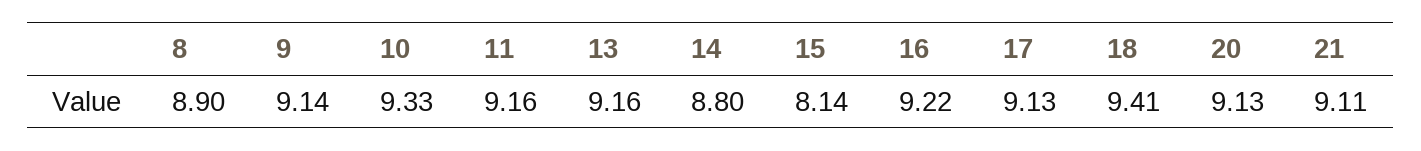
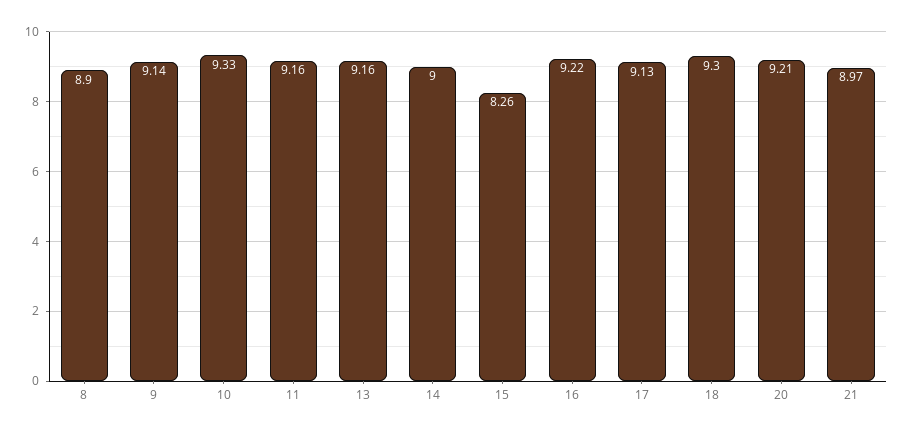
  {
    "8": 8.9,
    "9": 9.14,
    "10": 9.33,
    "11": 9.16,
    "13": 9.16,
-   "14": 8.8,
+   "14": 9,
-   "15": 8.14,
+   "15": 8.26,
    "16": 9.22,
    "17": 9.13,
-   "18": 9.41,
+   "18": 9.3,
-   "20": 9.13,
+   "20": 9.21,
-   "21": 9.11
+   "21": 8.97
  }

